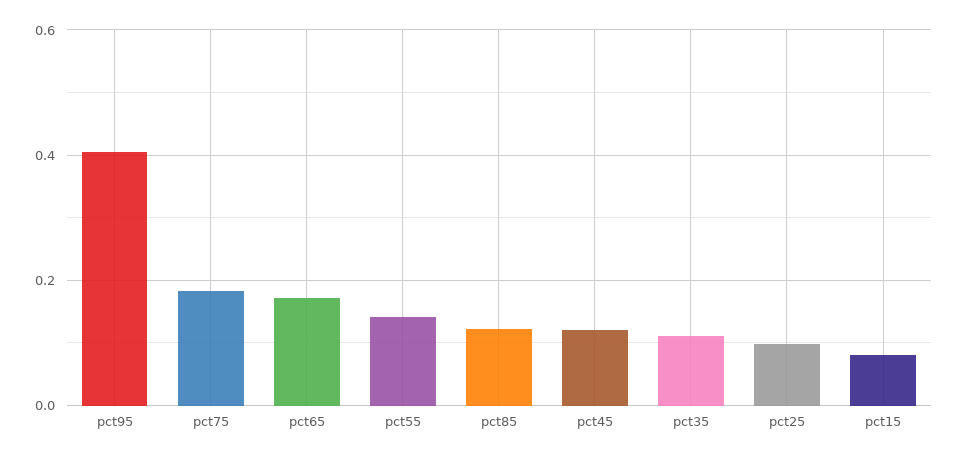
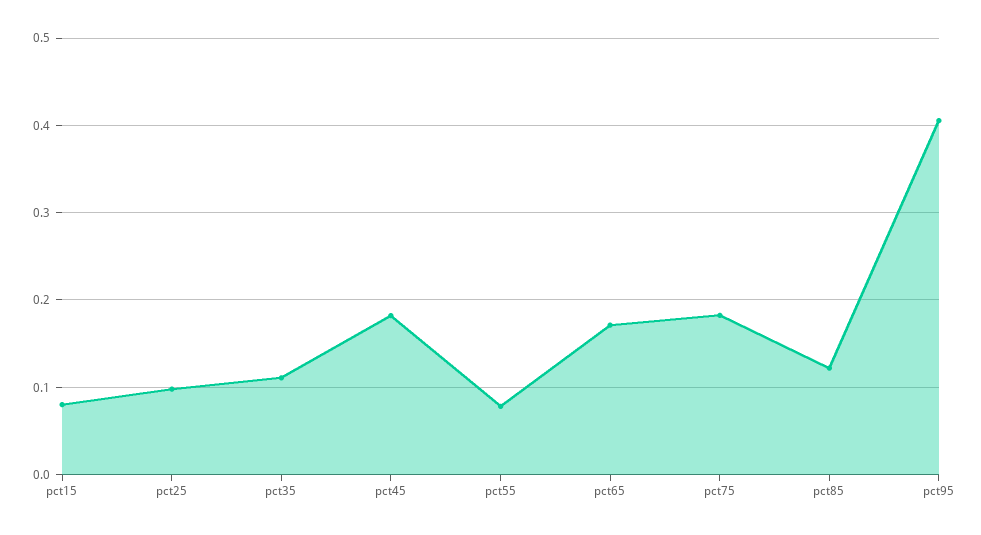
  {
    "pct95": 0.41,
    "pct75": 0.18,
    "pct65": 0.17,
-   "pct55": 0.14,
+   "pct55": 0.08,
    "pct85": 0.12,
-   "pct45": 0.12,
+   "pct45": 0.18,
    "pct35": 0.11,
    "pct25": 0.1,
    "pct15": 0.08
  }

